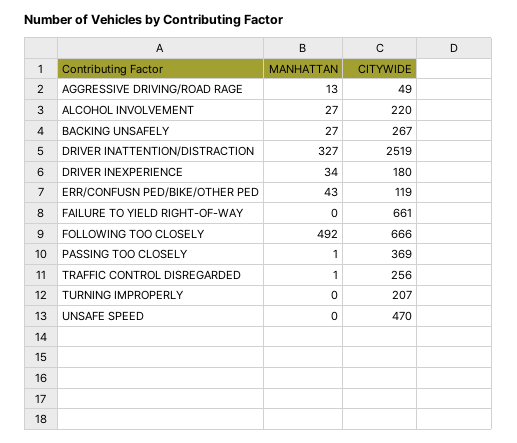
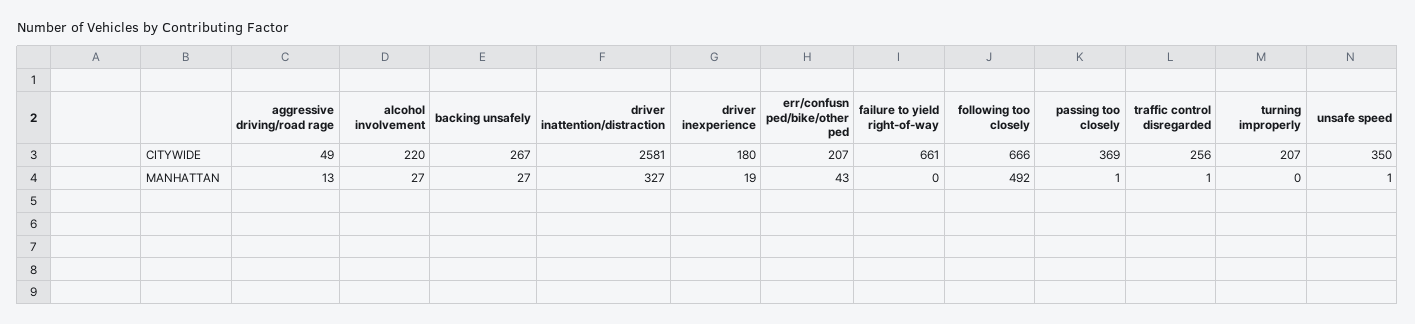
  {
    "MANHATTAN": {
      "AGGRESSIVE DRIVING/ROAD RAGE": 13,
      "ALCOHOL INVOLVEMENT": 27,
      "BACKING UNSAFELY": 27,
      "DRIVER INATTENTION/DISTRACTION": 327,
-     "DRIVER INEXPERIENCE": 34,
+     "DRIVER INEXPERIENCE": 19,
      "ERR/CONFUSN PED/BIKE/OTHER PED": 43,
      "FAILURE TO YIELD RIGHT-OF-WAY": 0,
      "FOLLOWING TOO CLOSELY": 492,
      "PASSING TOO CLOSELY": 1,
      "TRAFFIC CONTROL DISREGARDED": 1,
      "TURNING IMPROPERLY": 0,
-     "UNSAFE SPEED": 0
+     "UNSAFE SPEED": 1
    },
    "CITYWIDE": {
      "AGGRESSIVE DRIVING/ROAD RAGE": 49,
      "ALCOHOL INVOLVEMENT": 220,
      "BACKING UNSAFELY": 267,
-     "DRIVER INATTENTION/DISTRACTION": 2519,
+     "DRIVER INATTENTION/DISTRACTION": 2581,
      "DRIVER INEXPERIENCE": 180,
-     "ERR/CONFUSN PED/BIKE/OTHER PED": 119,
+     "ERR/CONFUSN PED/BIKE/OTHER PED": 207,
      "FAILURE TO YIELD RIGHT-OF-WAY": 661,
      "FOLLOWING TOO CLOSELY": 666,
      "PASSING TOO CLOSELY": 369,
      "TRAFFIC CONTROL DISREGARDED": 256,
      "TURNING IMPROPERLY": 207,
-     "UNSAFE SPEED": 470
+     "UNSAFE SPEED": 350
    }
  }

